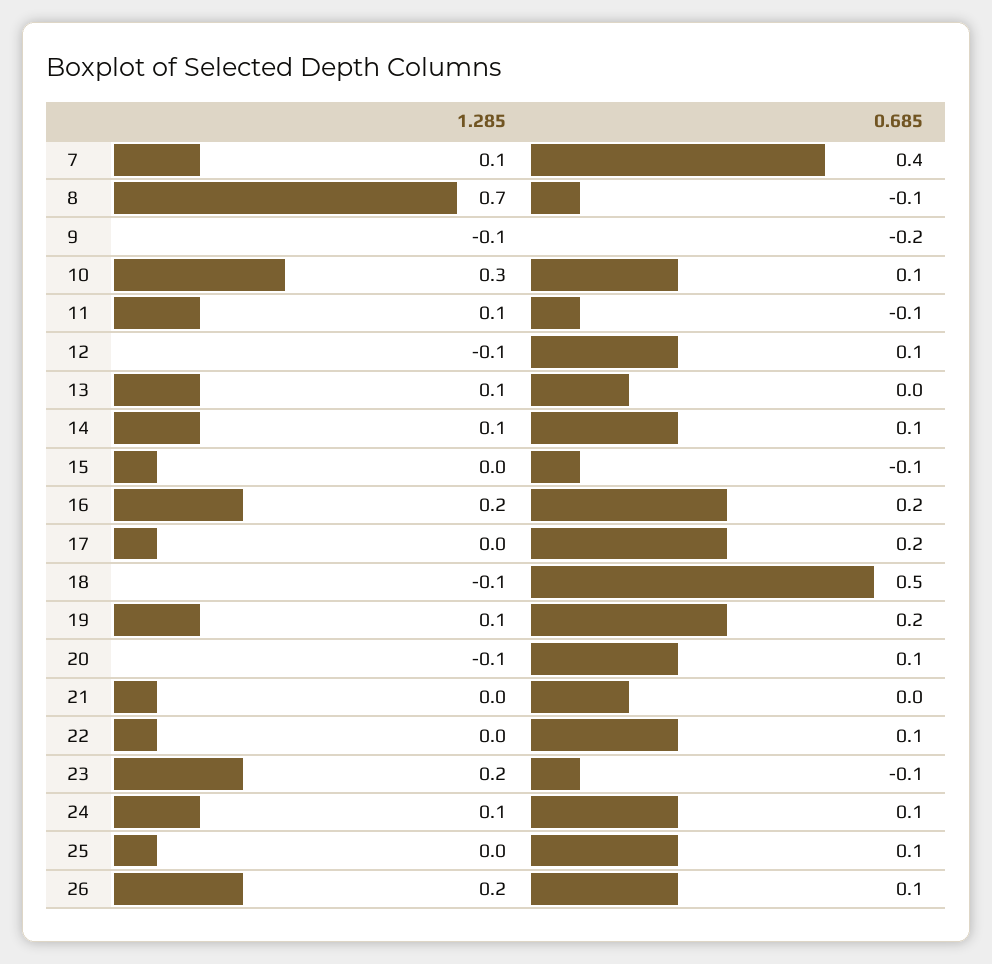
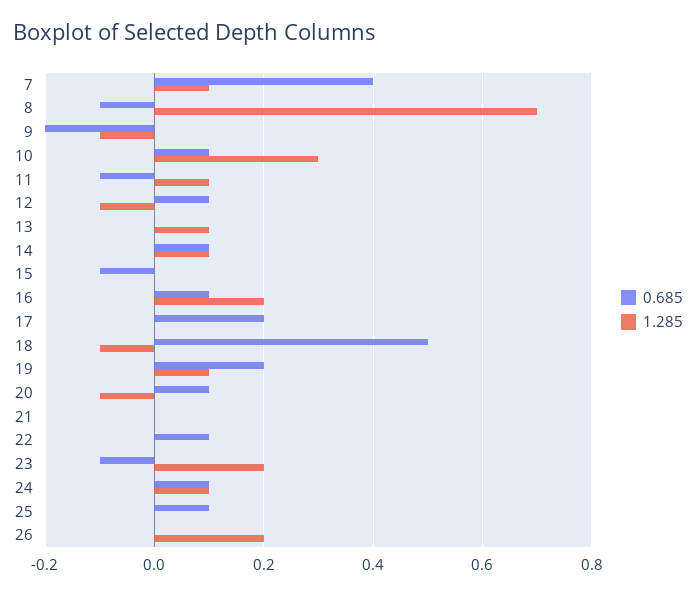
  {
    "1.285": {
      "7": 0.1,
      "8": 0.7,
      "9": -0.1,
      "10": 0.3,
      "11": 0.1,
      "12": -0.1,
      "13": 0.1,
      "14": 0.1,
      "15": 0,
      "16": 0.2,
      "17": 0,
      "18": -0.1,
      "19": 0.1,
      "20": -0.1,
      "21": 0,
      "22": 0,
      "23": 0.2,
      "24": 0.1,
      "25": 0,
      "26": 0.2
    },
    "0.685": {
      "7": 0.4,
      "8": -0.1,
      "9": -0.2,
      "10": 0.1,
      "11": -0.1,
      "12": 0.1,
      "13": 0,
      "14": 0.1,
      "15": -0.1,
-     "16": 0.2,
+     "16": 0.1,
      "17": 0.2,
      "18": 0.5,
      "19": 0.2,
      "20": 0.1,
      "21": 0,
      "22": 0.1,
      "23": -0.1,
      "24": 0.1,
      "25": 0.1,
-     "26": 0.1
+     "26": 0
    }
  }

